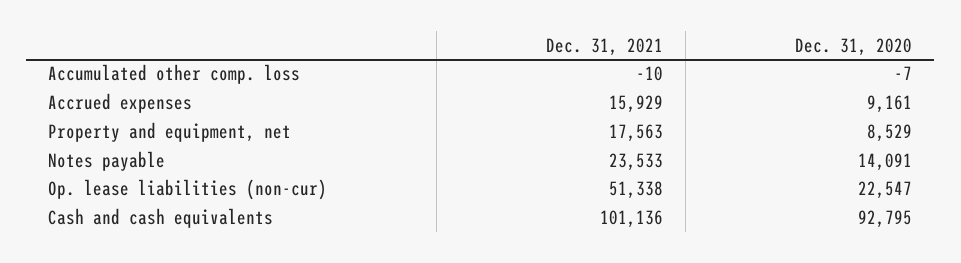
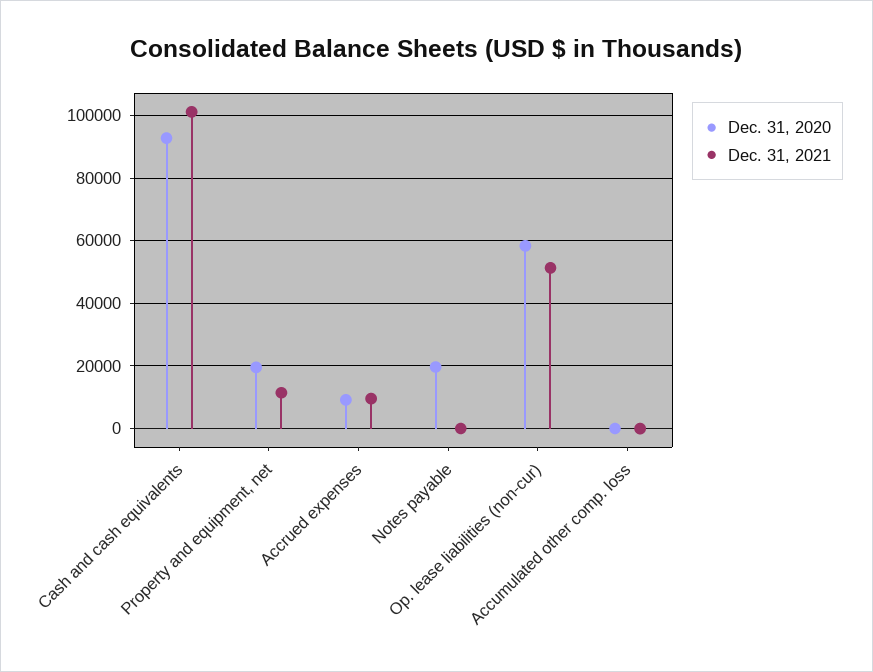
  {
    "Dec. 31, 2021": {
      "Accumulated other comp. loss": -10,
-     "Accrued expenses": 15929,
+     "Accrued expenses": 10000,
-     "Property and equipment, net": 17563,
+     "Property and equipment, net": 12000,
-     "Notes payable": 23533,
+     "Notes payable": 0,
      "Op. lease liabilities (non-cur)": 51338,
      "Cash and cash equivalents": 101136
    },
    "Dec. 31, 2020": {
      "Accumulated other comp. loss": -7,
      "Accrued expenses": 9161,
-     "Property and equipment, net": 8529,
+     "Property and equipment, net": 20000,
-     "Notes payable": 14091,
+     "Notes payable": 20000,
-     "Op. lease liabilities (non-cur)": 22547,
+     "Op. lease liabilities (non-cur)": 58000,
      "Cash and cash equivalents": 92795
    }
  }

